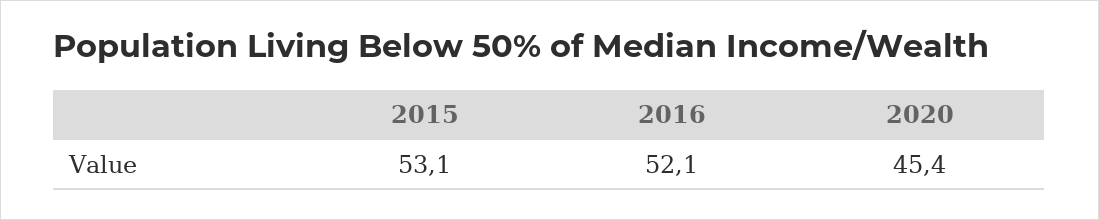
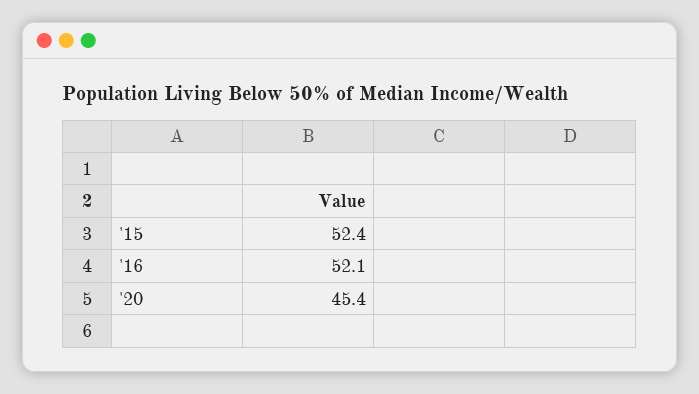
  {
-   "2015": 53.1,
+   "2015": 52.4,
    "2016": 52.1,
    "2020": 45.4
  }

